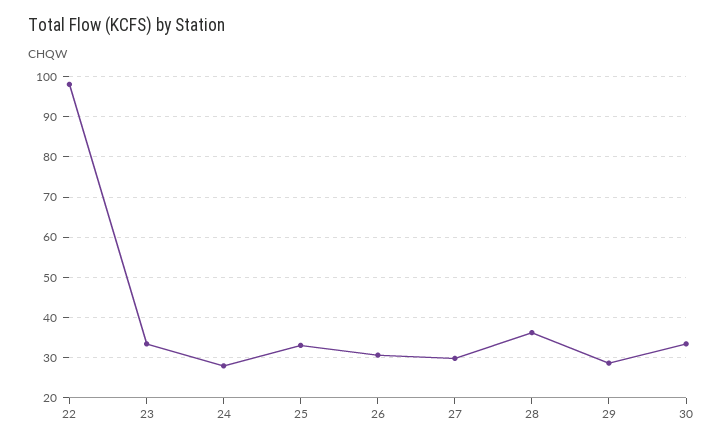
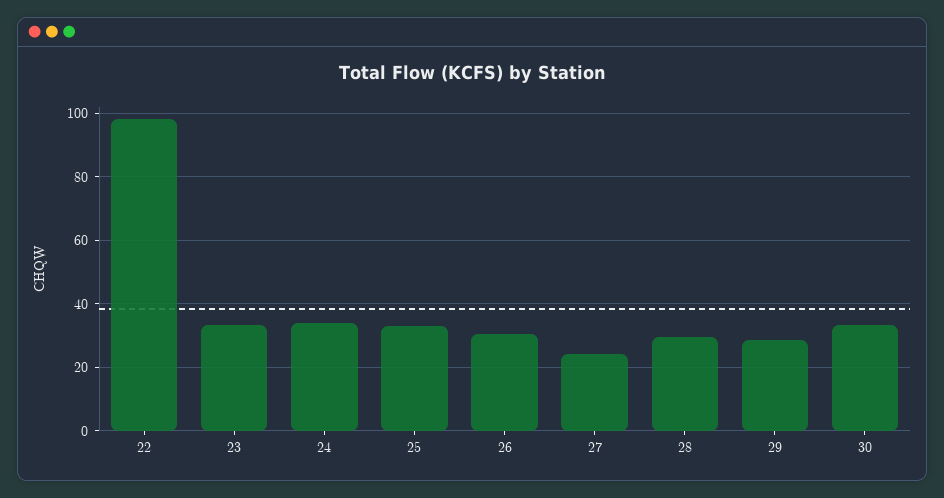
  {
    "22": 98,
    "23": 34,
-   "24": 28,
+   "24": 34,
    "25": 34,
    "26": 30,
-   "27": 30,
+   "27": 24,
-   "28": 36,
+   "28": 30,
    "29": 28,
    "30": 34
  }

